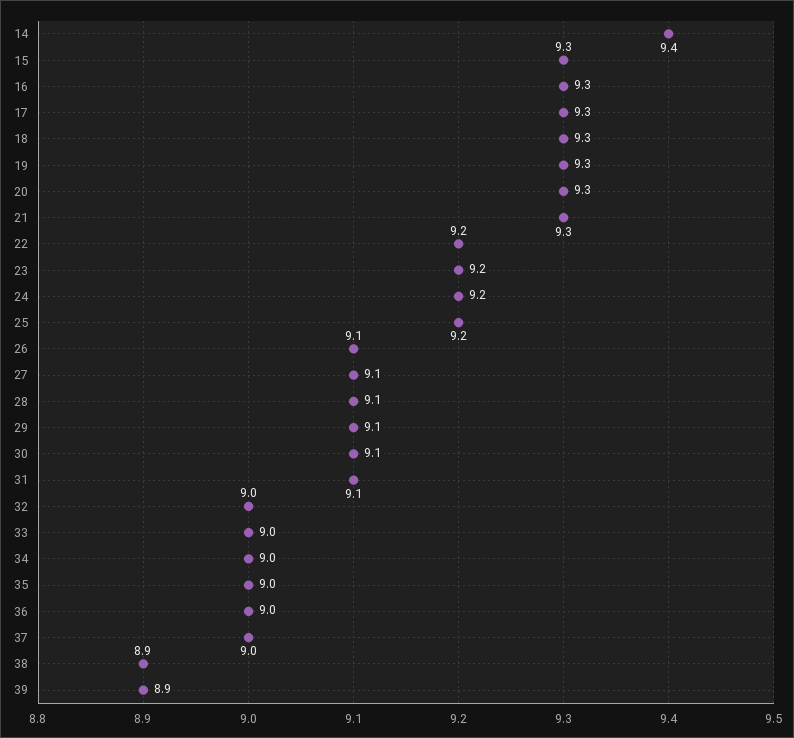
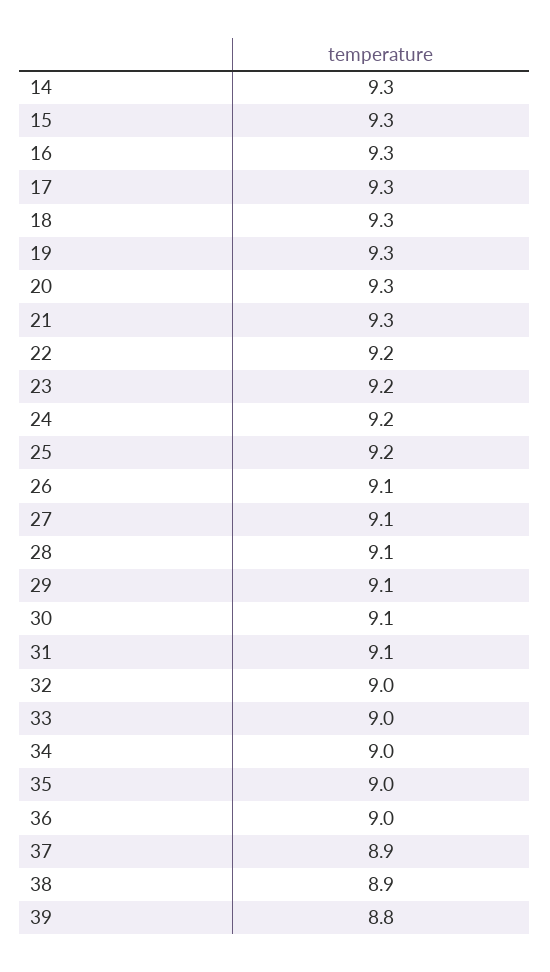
  {
-   "14": 9.4,
+   "14": 9.3,
    "15": 9.3,
    "16": 9.3,
    "17": 9.3,
    "18": 9.3,
    "19": 9.3,
    "20": 9.3,
    "21": 9.3,
    "22": 9.2,
    "23": 9.2,
    "24": 9.2,
    "25": 9.2,
    "26": 9.1,
    "27": 9.1,
    "28": 9.1,
    "29": 9.1,
    "30": 9.1,
    "31": 9.1,
    "32": 9,
    "33": 9,
    "34": 9,
    "35": 9,
    "36": 9,
-   "37": 9,
+   "37": 8.9,
    "38": 8.9,
-   "39": 8.9
+   "39": 8.8
  }

